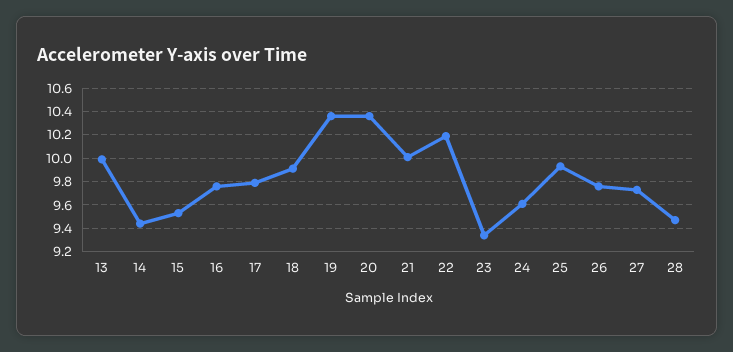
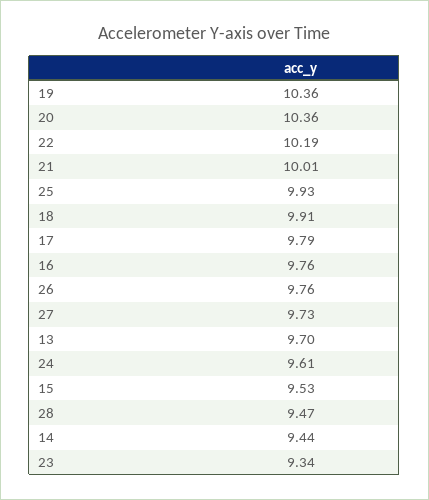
  {
-   "13": 10,
+   "13": 9.7,
    "14": 9.44,
    "15": 9.53,
    "16": 9.76,
    "17": 9.79,
    "18": 9.91,
    "19": 10.36,
    "20": 10.36,
    "21": 10.01,
    "22": 10.19,
    "23": 9.34,
    "24": 9.61,
    "25": 9.93,
    "26": 9.76,
    "27": 9.73,
    "28": 9.47
  }

